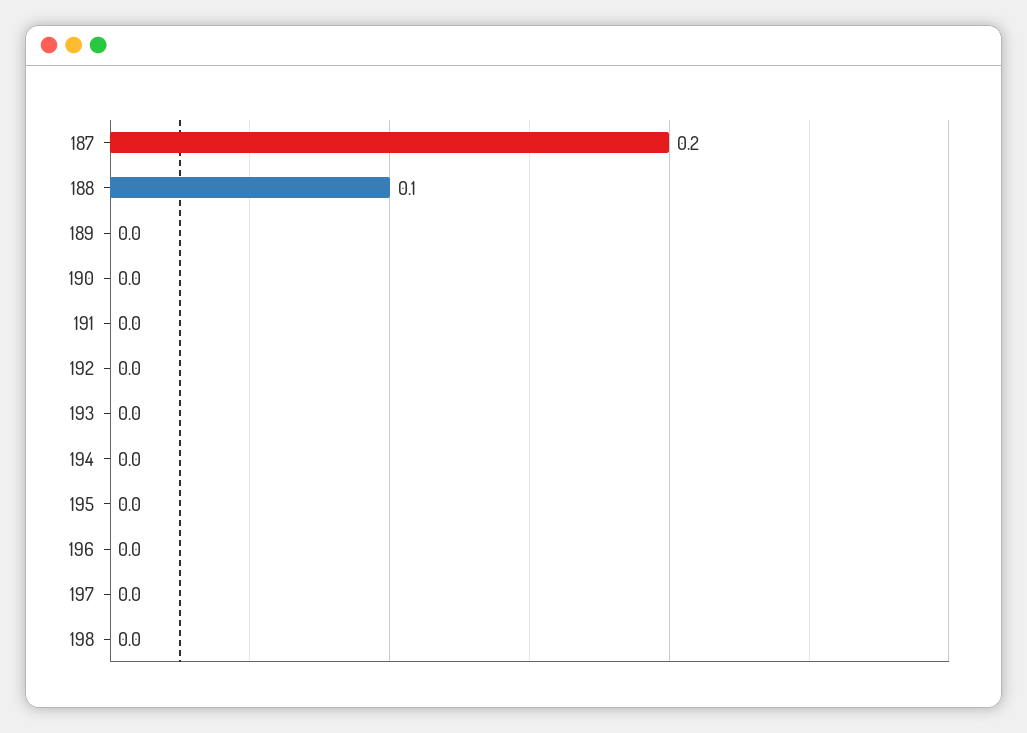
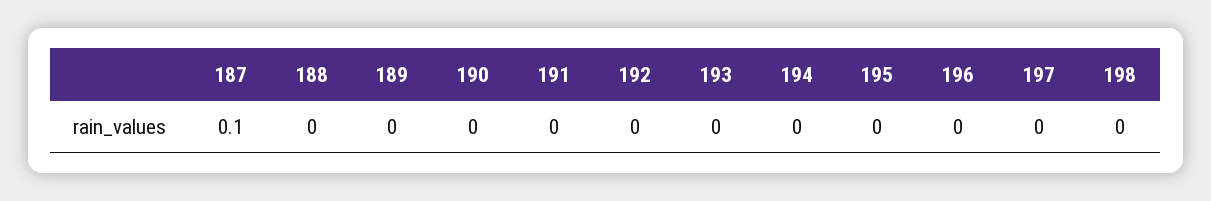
  {
-   "187": 0.2,
+   "187": 0.1,
-   "188": 0.1,
+   "188": 0,
    "189": 0,
    "190": 0,
    "191": 0,
    "192": 0,
    "193": 0,
    "194": 0,
    "195": 0,
    "196": 0,
    "197": 0,
    "198": 0
  }

